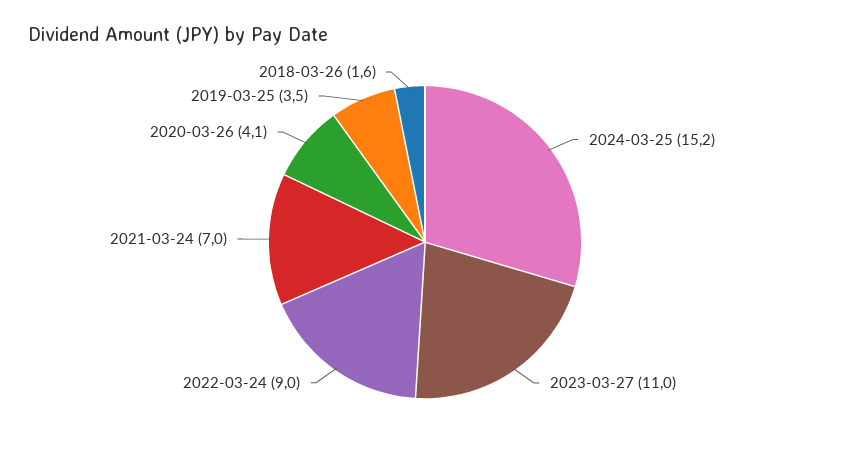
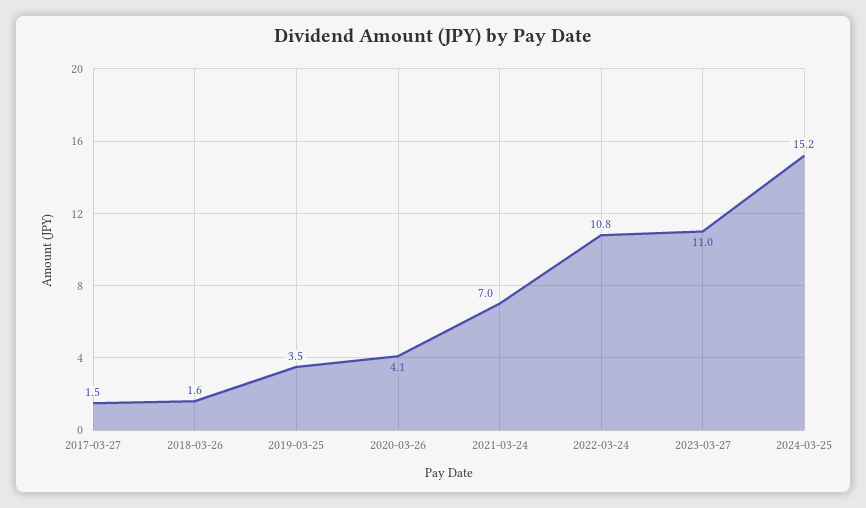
  {
    "2024-03-25": 15.2,
    "2023-03-27": 11,
-   "2022-03-24": 9,
+   "2022-03-24": 10.8,
    "2021-03-24": 7,
    "2020-03-26": 4.1,
    "2019-03-25": 3.5,
-   "2018-03-26": 1.6
+   "2018-03-26": 1.6,
+   "2017-03-27": 1.5
  }

